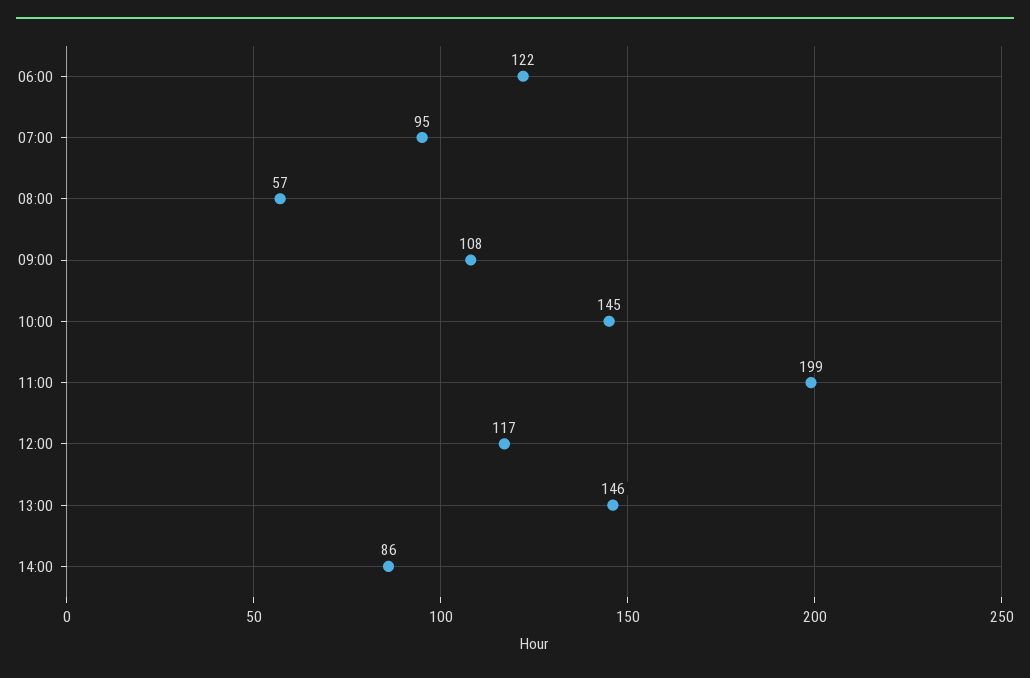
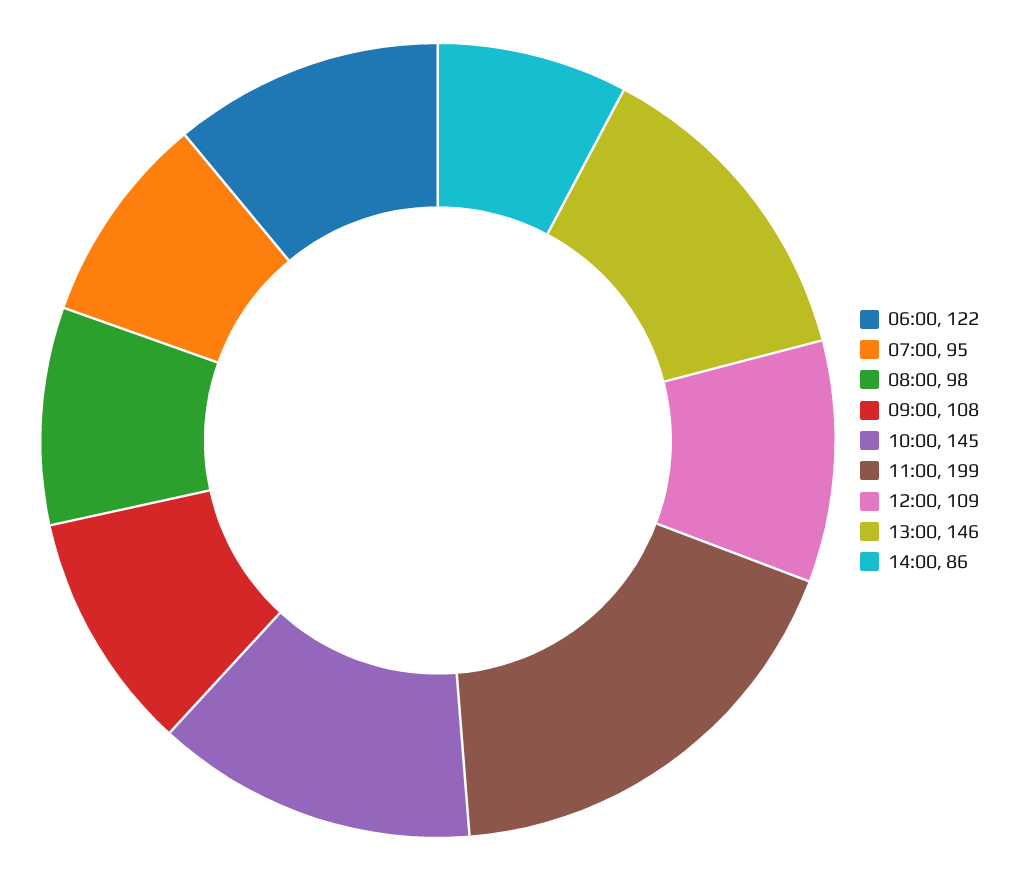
  {
    "06:00": 122,
    "07:00": 95,
-   "08:00": 57,
+   "08:00": 98,
    "09:00": 108,
    "10:00": 145,
    "11:00": 199,
-   "12:00": 117,
+   "12:00": 109,
    "13:00": 146,
    "14:00": 86
  }

